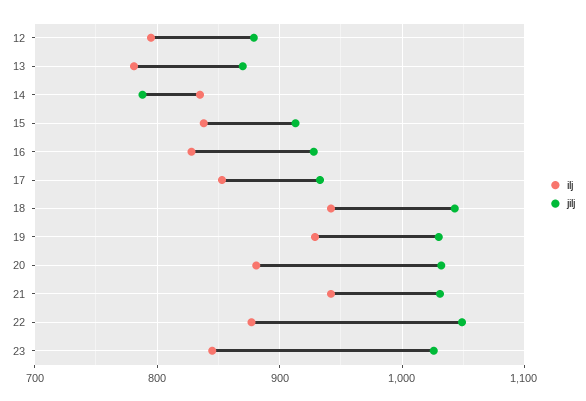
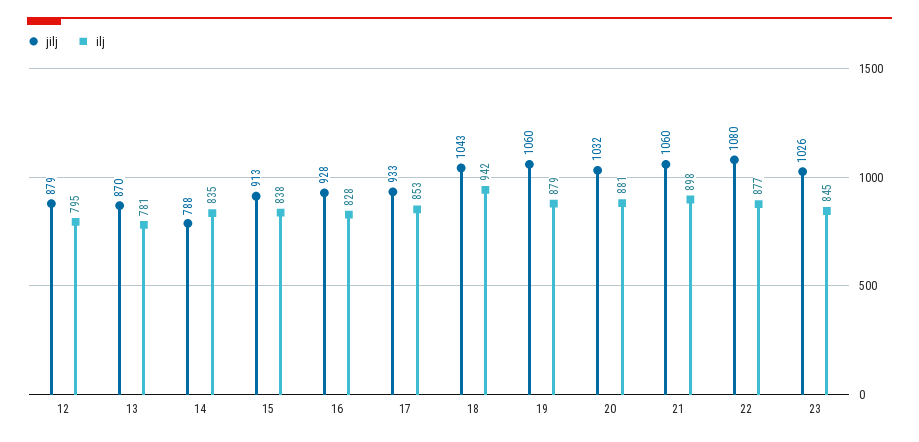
  {
    "ilj": {
      "12": 795,
      "13": 781,
      "14": 835,
      "15": 838,
      "16": 828,
      "17": 853,
      "18": 942,
-     "19": 930,
+     "19": 879,
      "20": 881,
-     "21": 940,
+     "21": 898,
      "22": 877,
      "23": 845
    },
    "jilj": {
      "12": 879,
      "13": 870,
      "14": 788,
      "15": 913,
      "16": 928,
      "17": 933,
      "18": 1043,
-     "19": 1030,
+     "19": 1060,
      "20": 1032,
-     "21": 1030,
+     "21": 1060,
-     "22": 1050,
+     "22": 1080,
      "23": 1026
    }
  }

